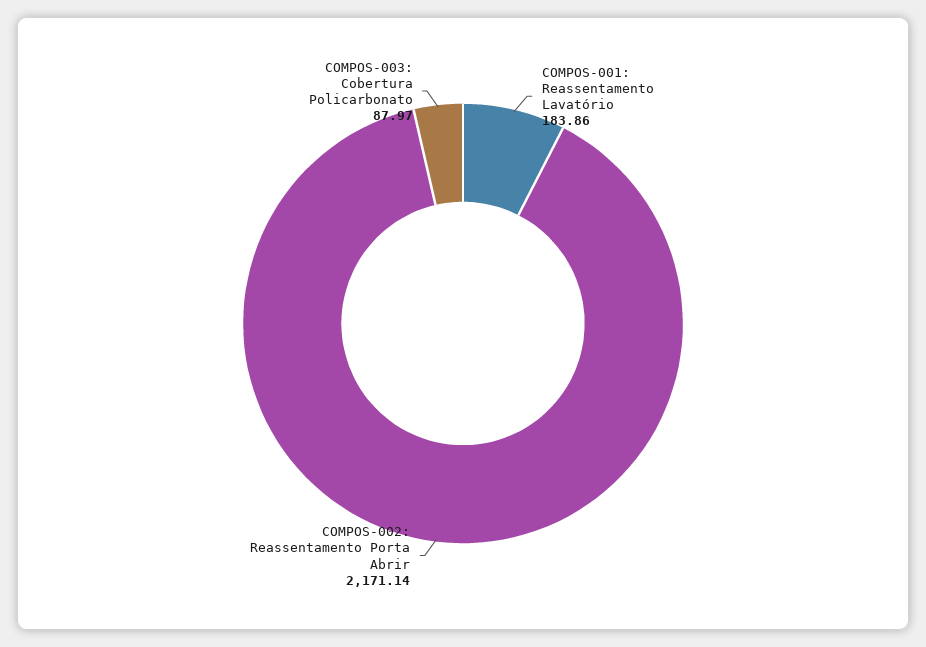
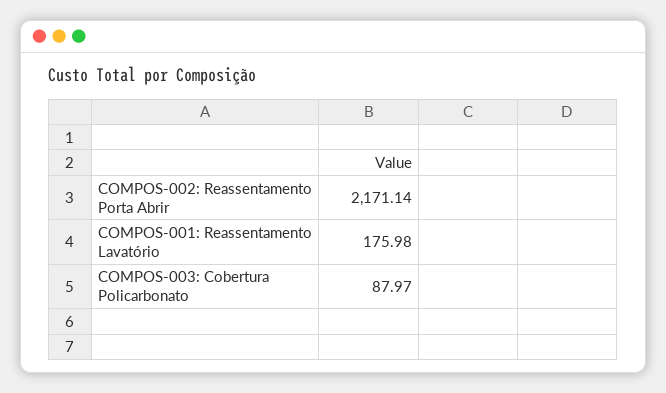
  {
-   "COMPOS-001: Reassentamento Lavatório": 183.86,
+   "COMPOS-001: Reassentamento Lavatório": 175.98,
    "COMPOS-002: Reassentamento Porta Abrir": 2171.14,
    "COMPOS-003: Cobertura Policarbonato": 87.97
  }

